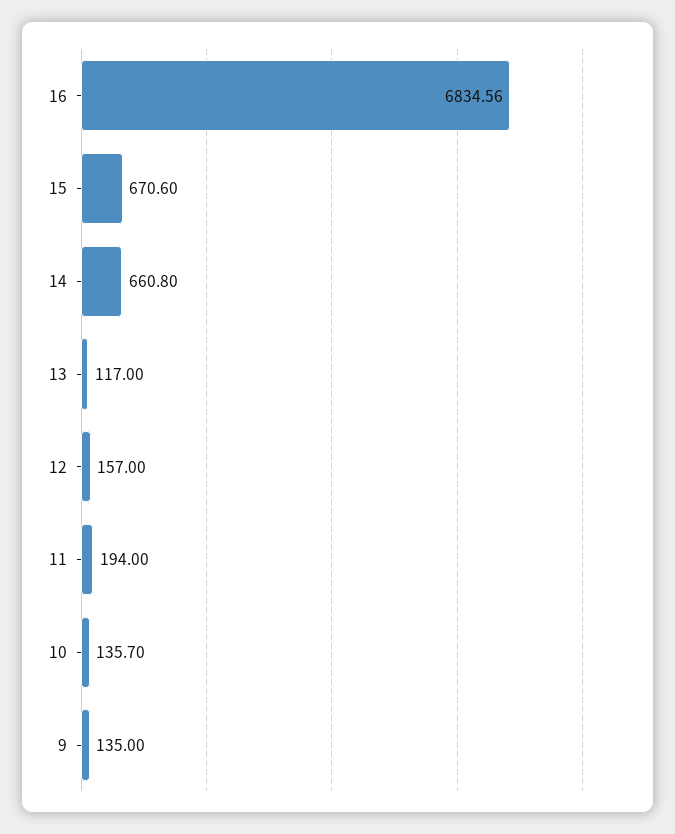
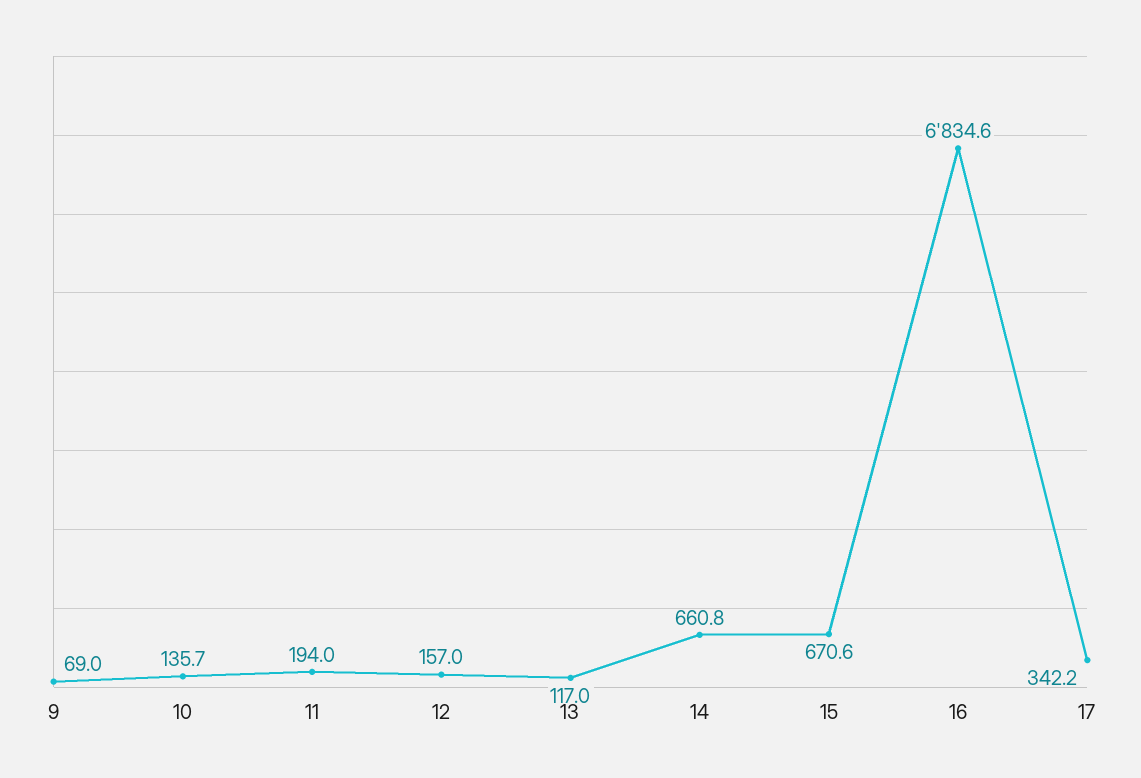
  {
    "16": 6834.56,
    "15": 670.6,
    "14": 660.8,
    "13": 117,
    "12": 157,
    "11": 194,
    "10": 135.7,
-   "9": 135
+   "9": 69,
+   "17": 342.2
  }

